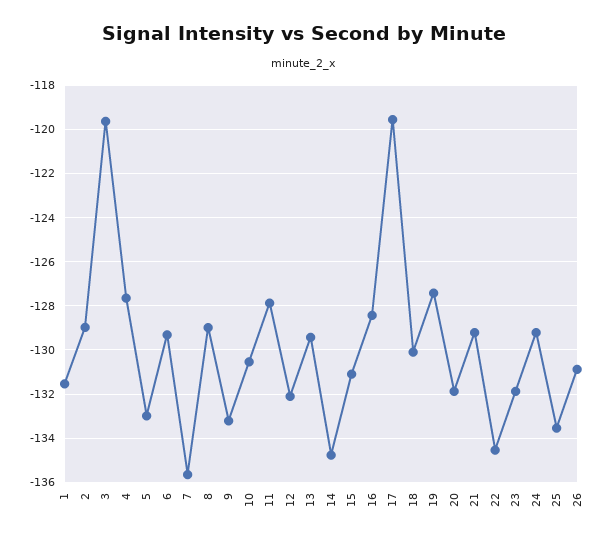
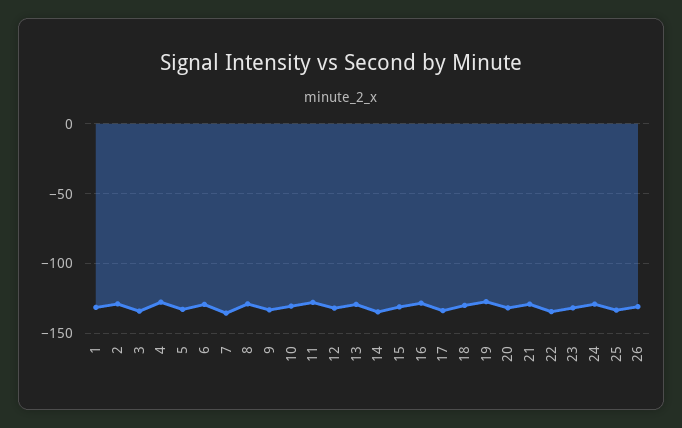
  {
    "1": -131.5,
    "2": -129,
-   "3": -119.5,
+   "3": -135,
    "4": -127.5,
    "5": -133,
    "6": -129.5,
    "7": -135.5,
    "8": -129,
    "9": -133,
    "10": -130.5,
    "11": -128,
    "12": -132,
    "13": -129.5,
    "14": -135,
    "15": -131,
    "16": -128.5,
-   "17": -119.5,
+   "17": -135,
    "18": -130,
    "19": -127.5,
    "20": -132,
    "21": -129,
    "22": -134.5,
    "23": -132,
    "24": -129,
    "25": -133.5,
    "26": -131
  }

